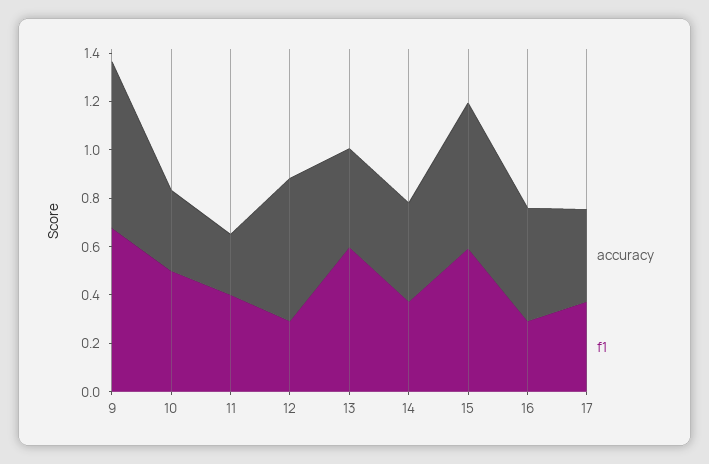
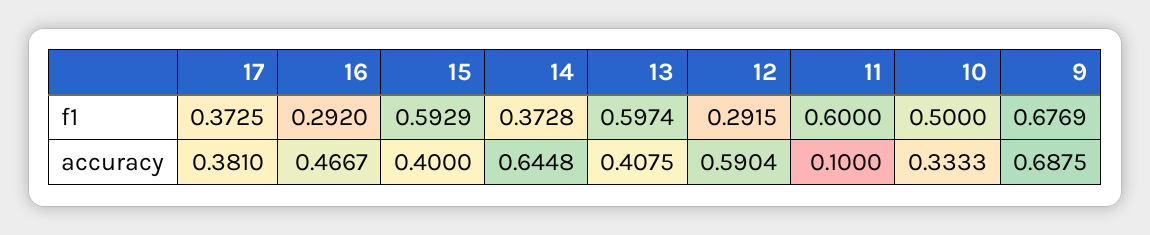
  {
    "accuracy": {
      "9": 0.6875,
      "10": 0.3333,
-     "11": 0.25,
+     "11": 0.1,
      "12": 0.5904,
      "13": 0.4075,
-     "14": 0.4,
+     "14": 0.6448,
-     "15": 0.6,
+     "15": 0.4,
      "16": 0.4667,
      "17": 0.381
    },
    "f1": {
      "9": 0.6769,
      "10": 0.5,
-     "11": 0.4,
+     "11": 0.6,
      "12": 0.2915,
      "13": 0.5974,
      "14": 0.3728,
      "15": 0.5929,
      "16": 0.292,
      "17": 0.3725
    }
  }

